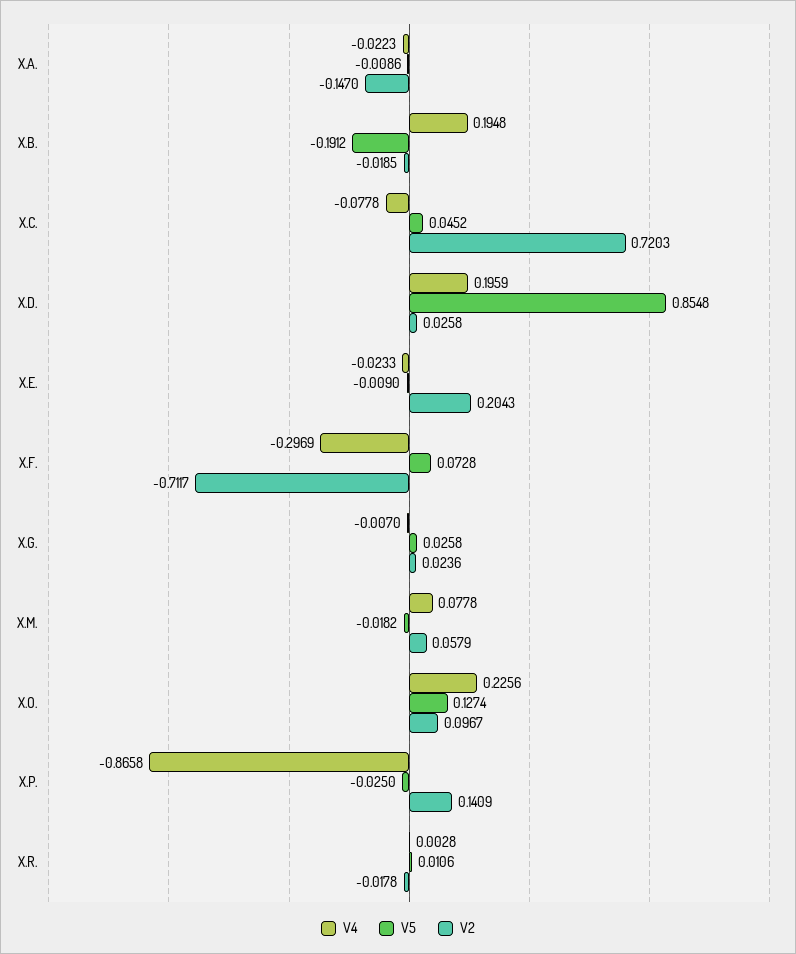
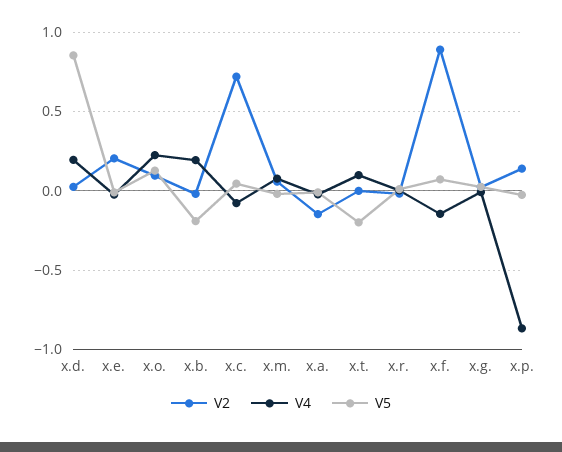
  {
    "V4": {
      "X.A.": -0.0223,
      "X.B.": 0.1948,
      "X.C.": -0.0778,
      "X.D.": 0.1959,
      "X.E.": -0.0233,
-     "X.F.": -0.2969,
+     "X.F.": -0.15,
      "X.G.": -0.007,
      "X.M.": 0.0778,
      "X.O.": 0.2256,
      "X.P.": -0.8658,
-     "X.R.": 0.0028
+     "X.R.": 0.0028,
+     "x.t.": 0.1
    },
    "V5": {
      "X.A.": -0.0086,
      "X.B.": -0.1912,
      "X.C.": 0.0452,
      "X.D.": 0.8548,
      "X.E.": -0.009,
      "X.F.": 0.0728,
      "X.G.": 0.0258,
      "X.M.": -0.0182,
      "X.O.": 0.1274,
      "X.P.": -0.025,
-     "X.R.": 0.0106
+     "X.R.": 0.0106,
+     "x.t.": -0.2
    },
    "V2": {
      "X.A.": -0.147,
      "X.B.": -0.0185,
      "X.C.": 0.7203,
      "X.D.": 0.0258,
      "X.E.": 0.2043,
-     "X.F.": -0.7117,
+     "X.F.": 0.9,
      "X.G.": 0.0236,
      "X.M.": 0.0579,
      "X.O.": 0.0967,
      "X.P.": 0.1409,
-     "X.R.": -0.0178
+     "X.R.": -0.0178,
+     "x.t.": 0
    }
  }

